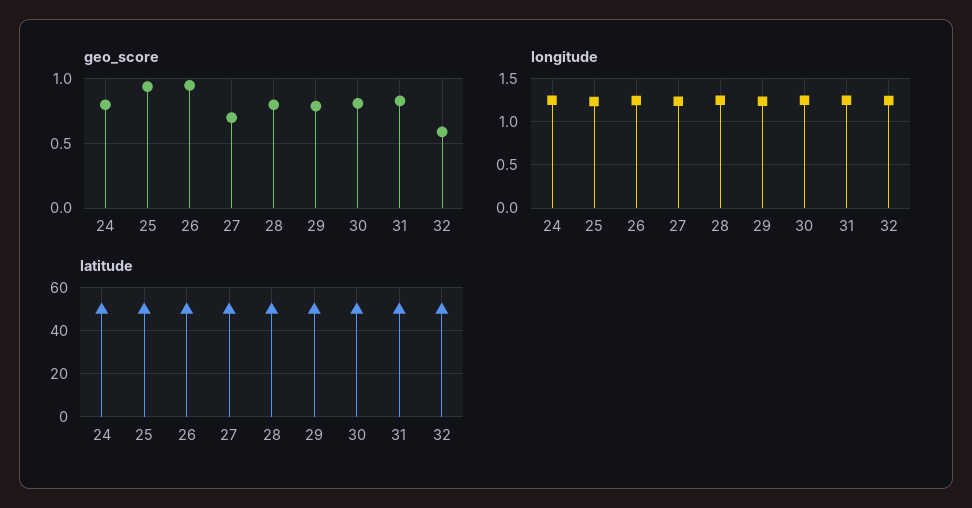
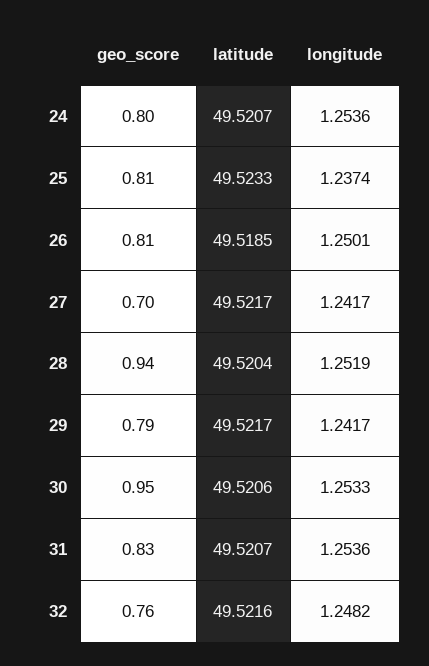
  {
    "geo_score": {
      "24": 0.8,
-     "25": 0.95,
+     "25": 0.81,
-     "26": 0.95,
+     "26": 0.81,
      "27": 0.7,
-     "28": 0.8,
+     "28": 0.94,
      "29": 0.79,
-     "30": 0.8,
+     "30": 0.95,
      "31": 0.83,
-     "32": 0.6
+     "32": 0.76
    },
    "longitude": {
      "24": 1.2536,
      "25": 1.2374,
      "26": 1.2501,
      "27": 1.2417,
      "28": 1.2519,
      "29": 1.2417,
      "30": 1.2533,
      "31": 1.2536,
      "32": 1.2482
    },
    "latitude": {
      "24": 49.5207,
      "25": 49.5233,
      "26": 49.5185,
      "27": 49.5217,
      "28": 49.5204,
      "29": 49.5217,
      "30": 49.5206,
      "31": 49.5207,
      "32": 49.5216
    }
  }

